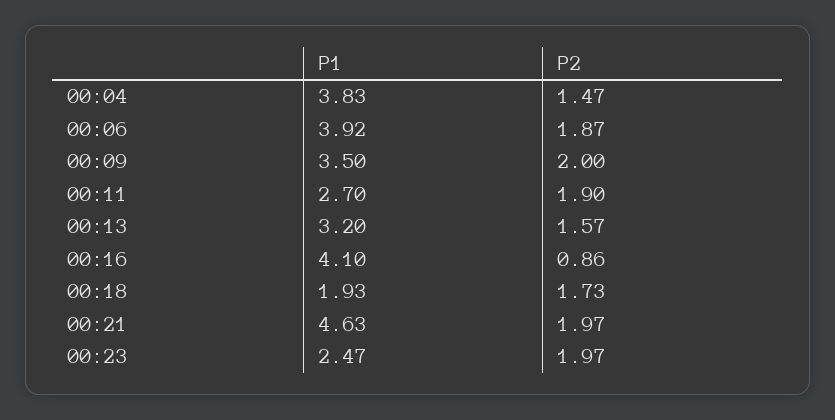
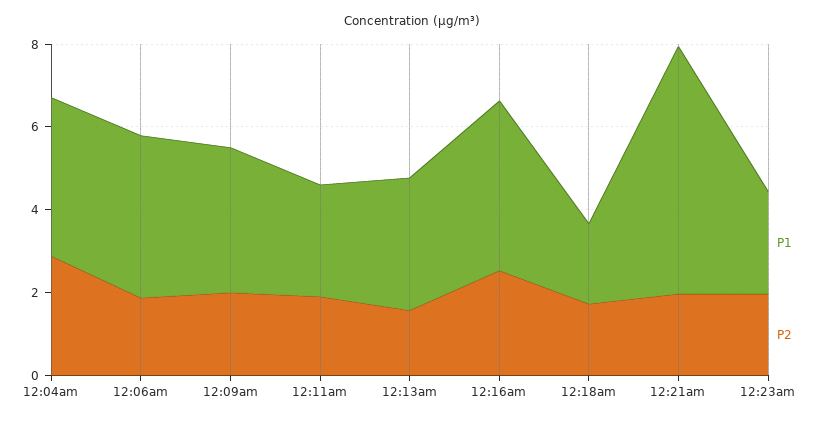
  {
    "P1": {
      "00:04": 3.83,
      "00:06": 3.92,
      "00:09": 3.5,
      "00:11": 2.7,
      "00:13": 3.2,
      "00:16": 4.1,
      "00:18": 1.93,
-     "00:21": 4.63,
+     "00:21": 6,
      "00:23": 2.47
    },
    "P2": {
-     "00:04": 1.47,
+     "00:04": 3,
      "00:06": 1.87,
      "00:09": 2,
      "00:11": 1.9,
      "00:13": 1.57,
-     "00:16": 0.86,
+     "00:16": 2.5,
      "00:18": 1.73,
      "00:21": 1.97,
      "00:23": 1.97
    }
  }

